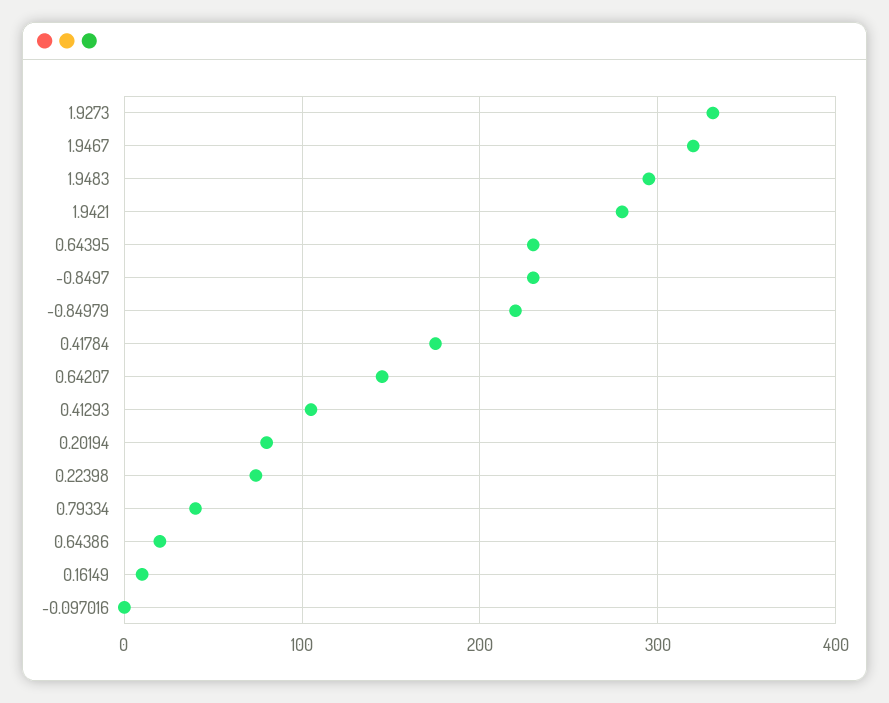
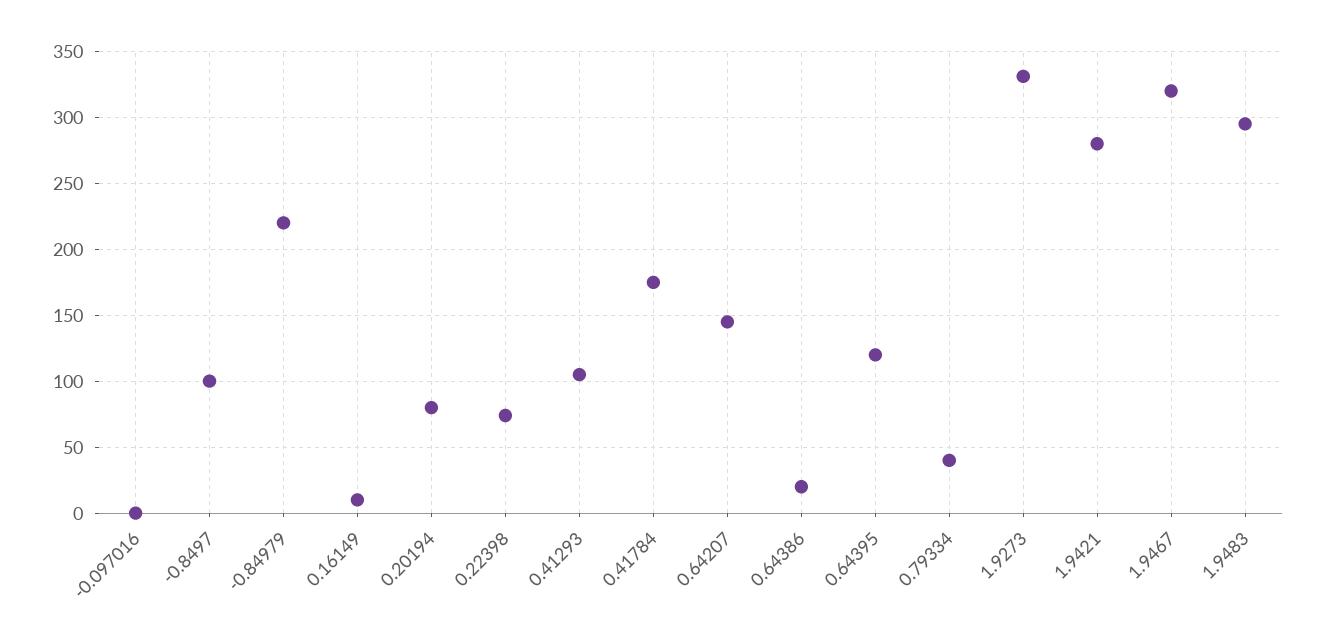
  {
    "1.9273": 330,
    "1.9467": 320,
    "1.9483": 295,
    "1.9421": 280,
-   "0.64395": 230,
+   "0.64395": 120,
-   "-0.8497": 230,
+   "-0.8497": 100,
    "-0.84979": 220,
    "0.41784": 175,
    "0.64207": 145,
    "0.41293": 105,
    "0.20194": 80,
    "0.22398": 75,
    "0.79334": 40,
    "0.64386": 20,
    "0.16149": 10,
    "-0.097016": 0
  }

